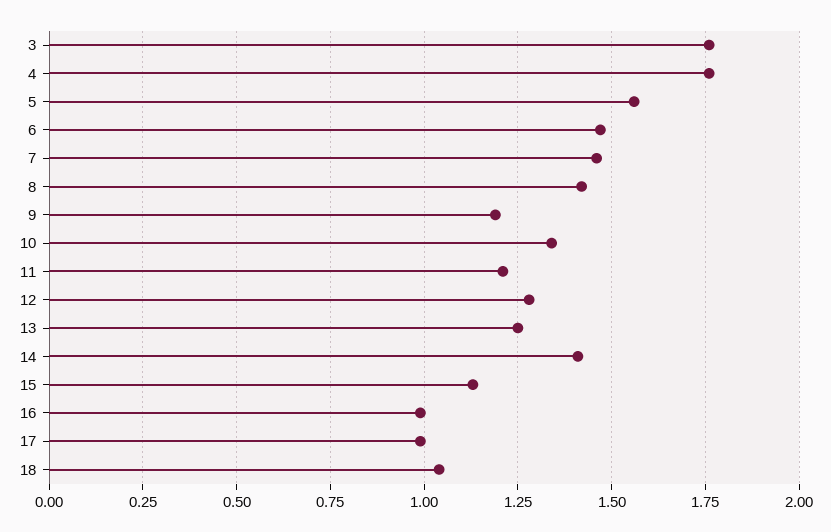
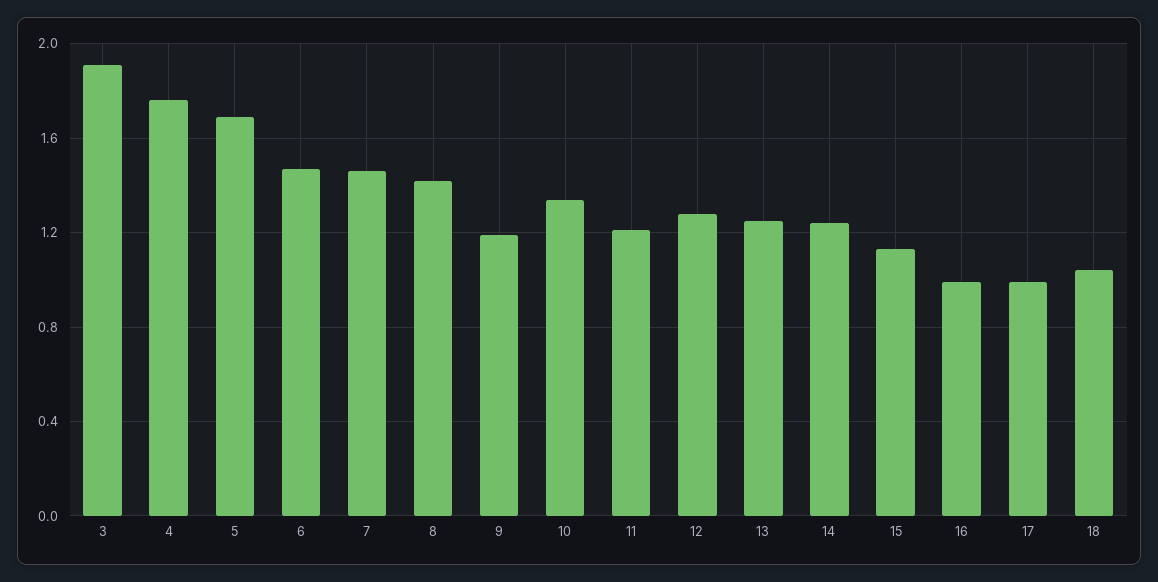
  {
-   "3": 1.75,
+   "3": 1.9,
    "4": 1.75,
-   "5": 1.55,
+   "5": 1.7,
    "6": 1.45,
    "7": 1.45,
    "8": 1.4,
    "9": 1.2,
    "10": 1.35,
    "11": 1.2,
    "12": 1.3,
    "13": 1.25,
-   "14": 1.4,
+   "14": 1.25,
    "15": 1.15,
    "16": 1,
    "17": 1,
    "18": 1.05
  }

